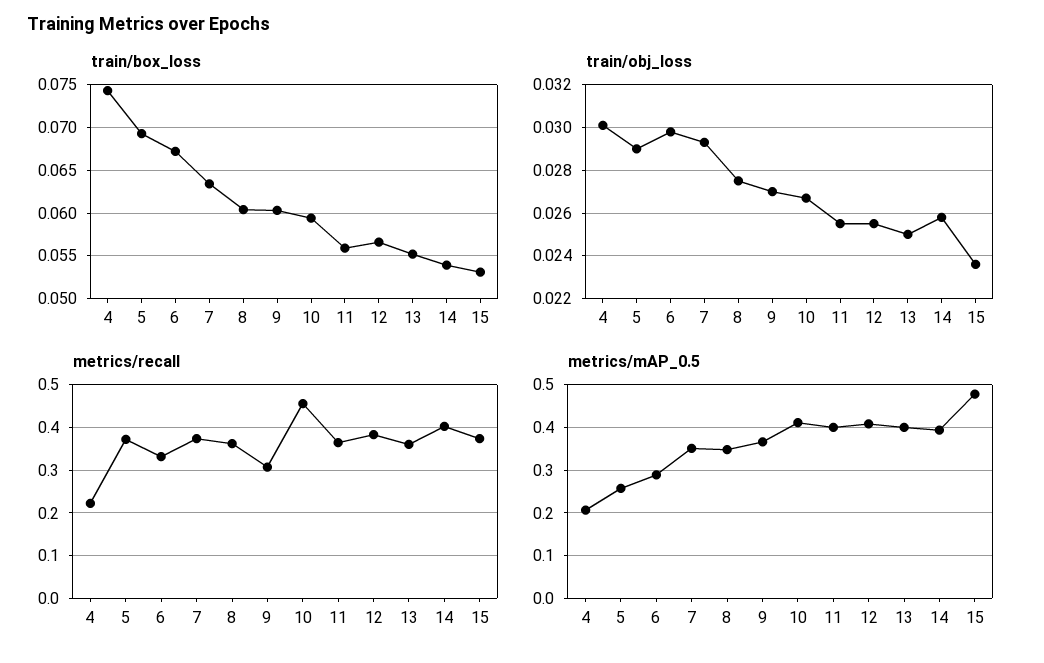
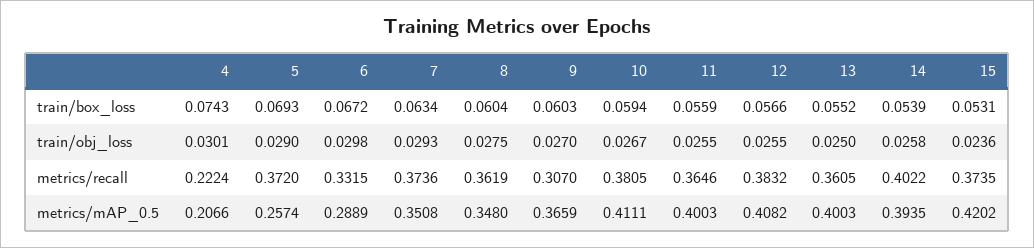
  {
    "train/box_loss": {
      "4": 0.0743,
      "5": 0.0693,
      "6": 0.0672,
      "7": 0.0634,
      "8": 0.0604,
      "9": 0.0603,
      "10": 0.0594,
      "11": 0.0559,
      "12": 0.0566,
      "13": 0.0552,
      "14": 0.0539,
      "15": 0.0531
    },
    "train/obj_loss": {
      "4": 0.0301,
      "5": 0.029,
      "6": 0.0298,
      "7": 0.0293,
      "8": 0.0275,
      "9": 0.027,
      "10": 0.0267,
      "11": 0.0255,
      "12": 0.0255,
      "13": 0.025,
      "14": 0.0258,
      "15": 0.0236
    },
    "metrics/recall": {
      "4": 0.2224,
      "5": 0.372,
      "6": 0.3315,
      "7": 0.3736,
      "8": 0.3619,
      "9": 0.307,
-     "10": 0.46,
+     "10": 0.3805,
      "11": 0.3646,
      "12": 0.3832,
      "13": 0.3605,
      "14": 0.4022,
      "15": 0.3735
    },
    "metrics/mAP_0.5": {
      "4": 0.2066,
      "5": 0.2574,
      "6": 0.2889,
      "7": 0.3508,
      "8": 0.348,
      "9": 0.3659,
      "10": 0.4111,
      "11": 0.4003,
      "12": 0.4082,
      "13": 0.4003,
      "14": 0.3935,
-     "15": 0.48
+     "15": 0.4202
    }
  }

